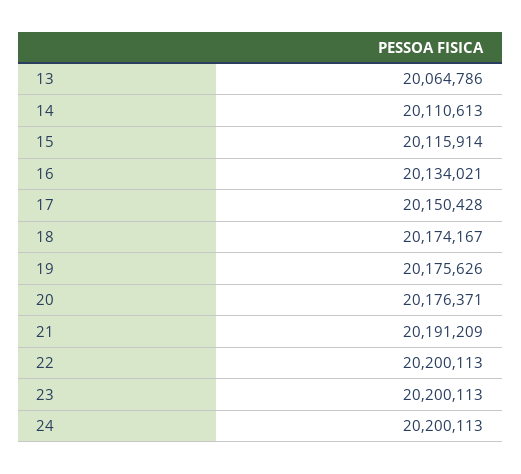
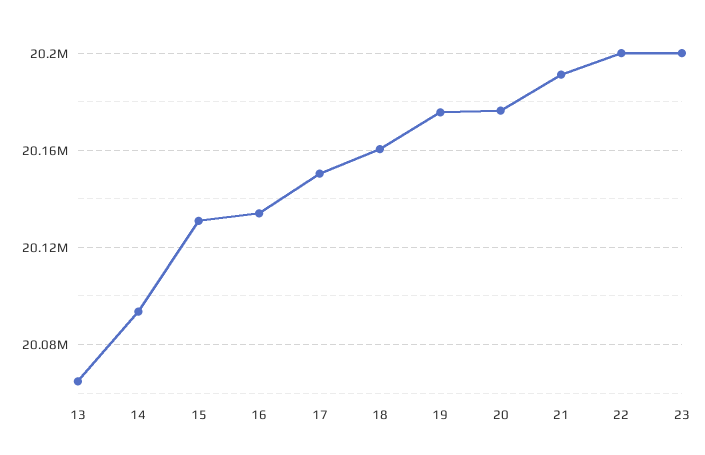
  {
    "13": 20064786,
-   "14": 20110613,
+   "14": 20095000,
-   "15": 20115914,
+   "15": 20130000,
    "16": 20134021,
    "17": 20150428,
-   "18": 20174167,
+   "18": 20160000,
    "19": 20175626,
    "20": 20176371,
    "21": 20191209,
    "22": 20200113,
-   "23": 20200113,
+   "23": 20200113
-   "24": 20200113
  }

